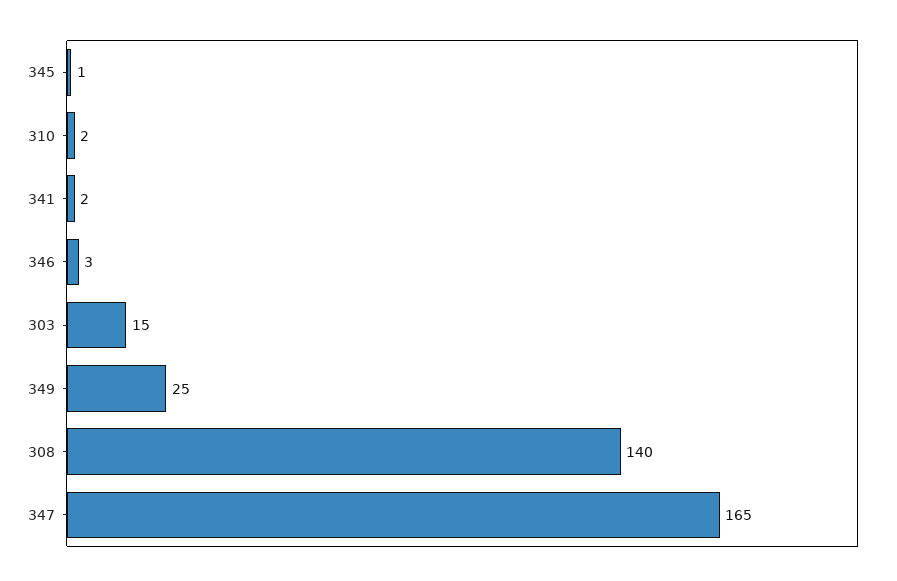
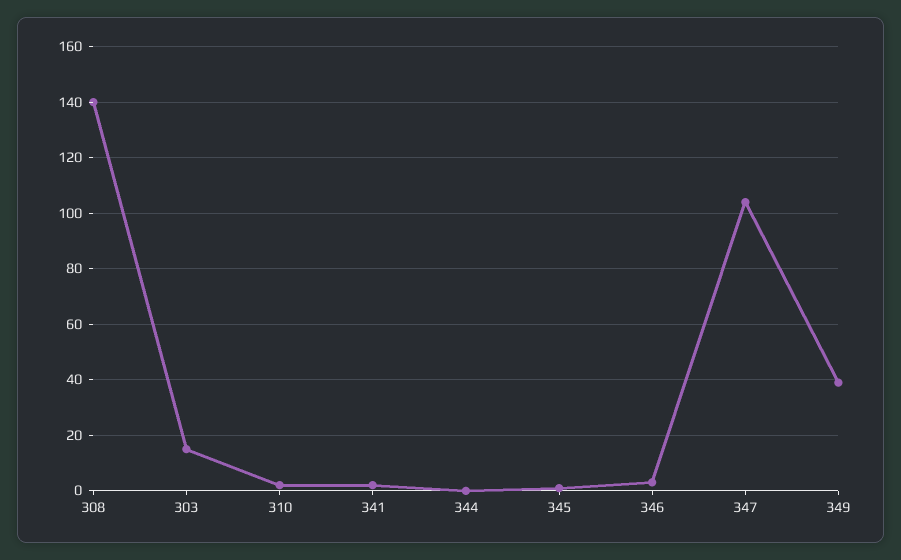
  {
    "345": 1,
    "310": 2,
    "341": 2,
    "346": 3,
    "303": 15,
-   "349": 25,
+   "349": 40,
    "308": 140,
-   "347": 165
+   "347": 105,
+   "344": 0
  }

